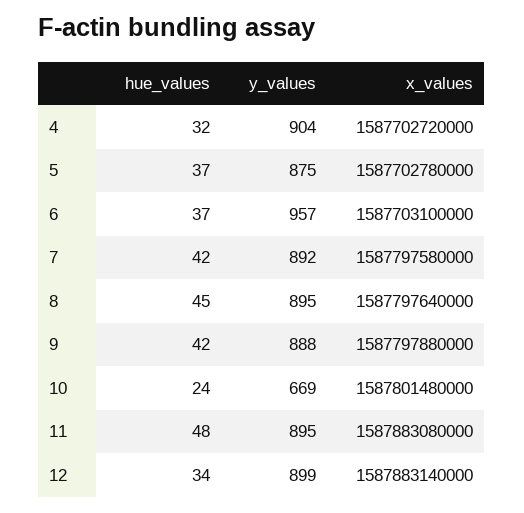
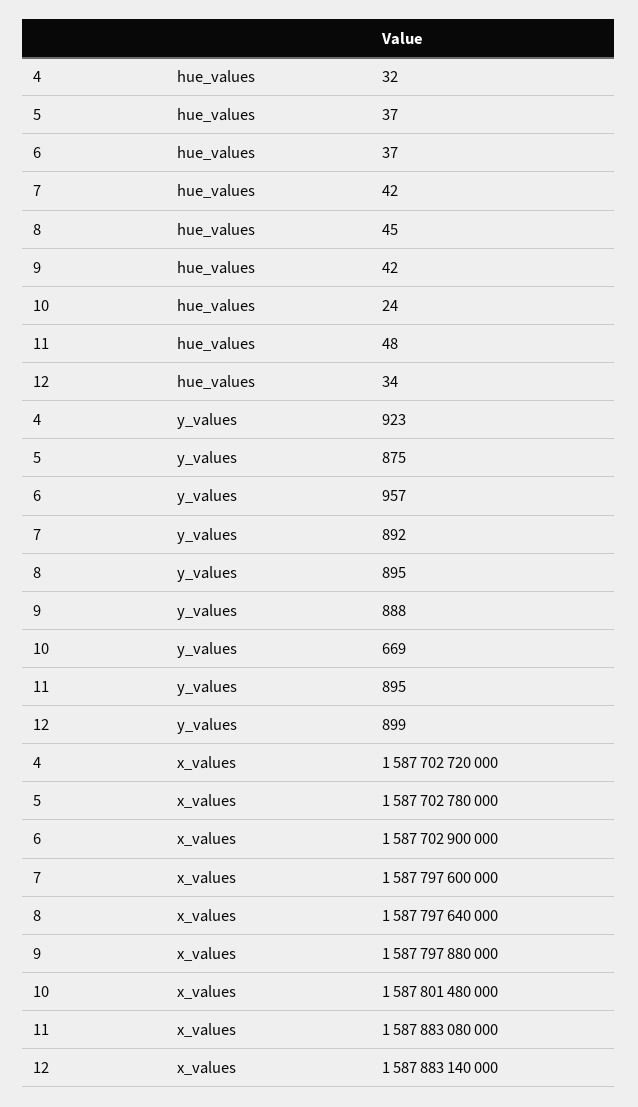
  {
    "hue_values": {
      "4": 32,
      "5": 37,
      "6": 37,
      "7": 42,
      "8": 45,
      "9": 42,
      "10": 24,
      "11": 48,
      "12": 34
    },
    "y_values": {
-     "4": 904,
+     "4": 923,
      "5": 875,
      "6": 957,
      "7": 892,
      "8": 895,
      "9": 888,
      "10": 669,
      "11": 895,
      "12": 899
    },
    "x_values": {
      "4": 1587702720000,
      "5": 1587702780000,
-     "6": 1587703100000,
+     "6": 1587702900000,
-     "7": 1587797580000,
+     "7": 1587797600000,
      "8": 1587797640000,
      "9": 1587797880000,
      "10": 1587801480000,
      "11": 1587883080000,
      "12": 1587883140000
    }
  }

